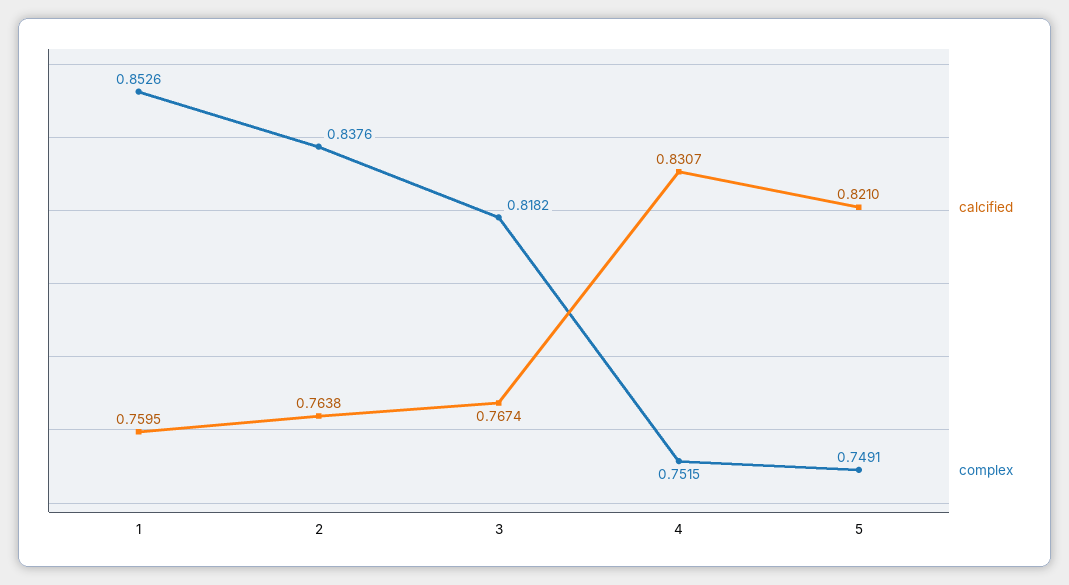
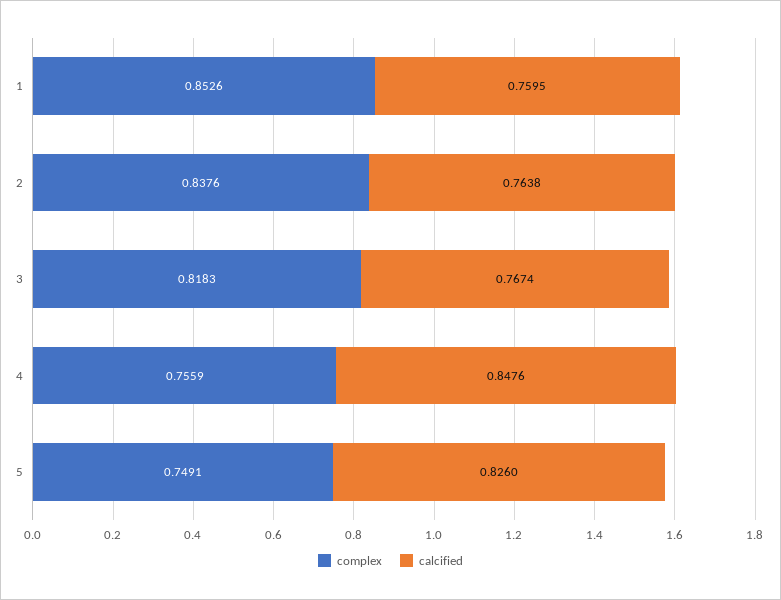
  {
    "calcified": {
      "1": 0.7595,
      "2": 0.7638,
      "3": 0.7674,
-     "4": 0.8307,
+     "4": 0.8476,
-     "5": 0.821
+     "5": 0.826
    },
    "complex": {
      "1": 0.8526,
      "2": 0.8376,
-     "3": 0.8182,
+     "3": 0.8183,
-     "4": 0.7515,
+     "4": 0.7559,
      "5": 0.7491
    }
  }

